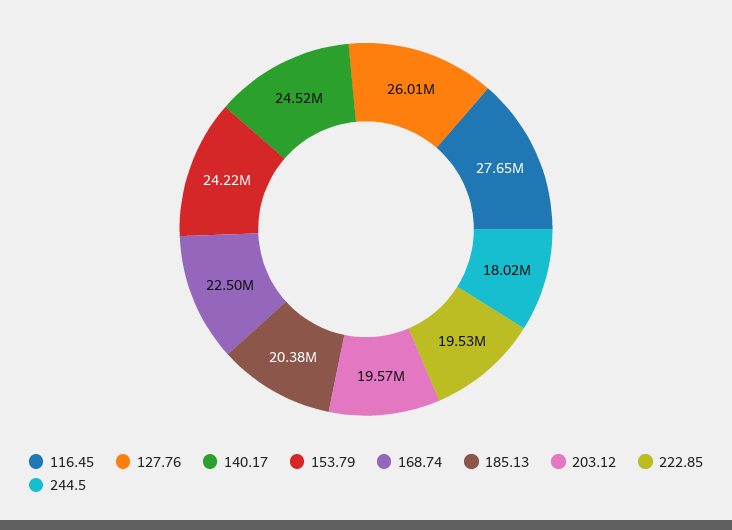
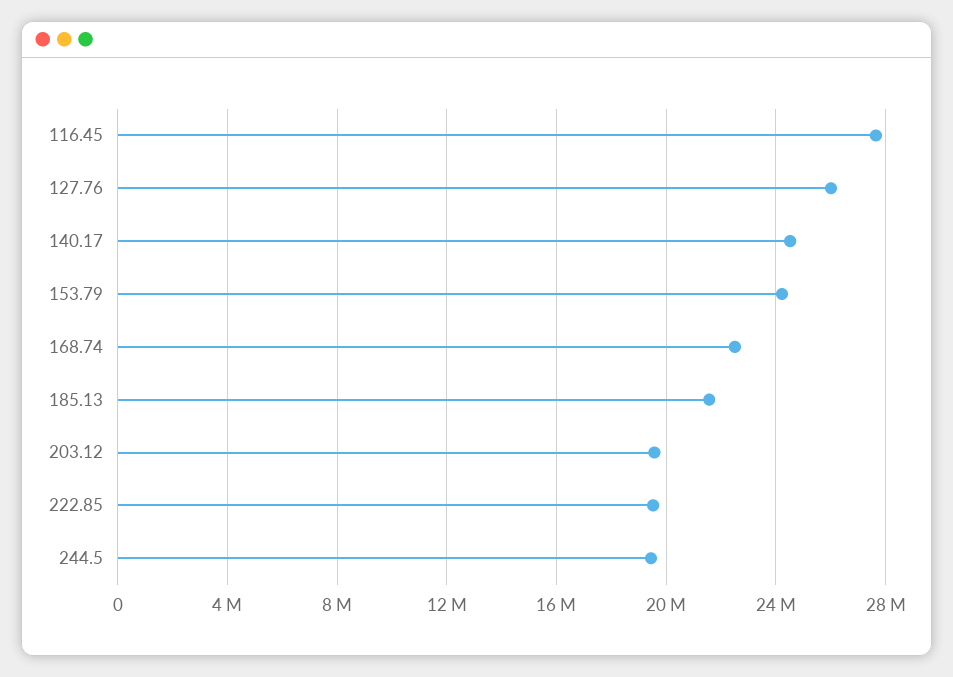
  {
    "116.45": 27650000,
    "127.76": 26010000,
    "140.17": 24520000,
    "153.79": 24220000,
    "168.74": 22500000,
-   "185.13": 20380000,
+   "185.13": 21500000,
    "203.12": 19570000,
    "222.85": 19530000,
-   "244.5": 18020000
+   "244.5": 19500000
  }

